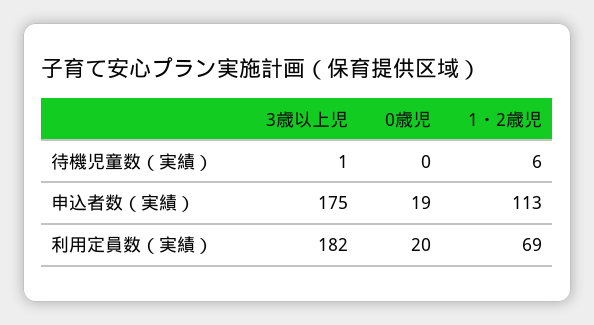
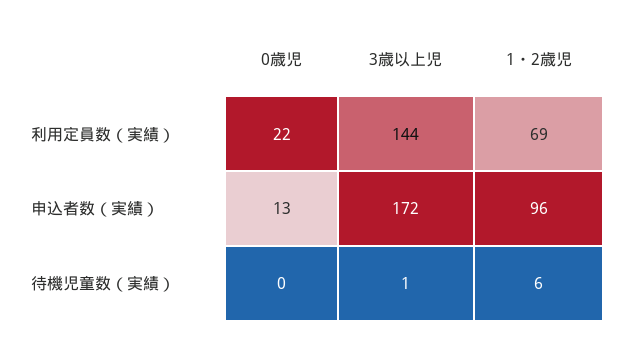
  {
    "3歳以上児": {
      "待機児童数（実績）": 1,
-     "申込者数（実績）": 175,
+     "申込者数（実績）": 172,
-     "利用定員数（実績）": 182
+     "利用定員数（実績）": 144
    },
    "0歳児": {
      "待機児童数（実績）": 0,
-     "申込者数（実績）": 19,
+     "申込者数（実績）": 13,
-     "利用定員数（実績）": 20
+     "利用定員数（実績）": 22
    },
    "1・2歳児": {
      "待機児童数（実績）": 6,
-     "申込者数（実績）": 113,
+     "申込者数（実績）": 96,
      "利用定員数（実績）": 69
    }
  }

